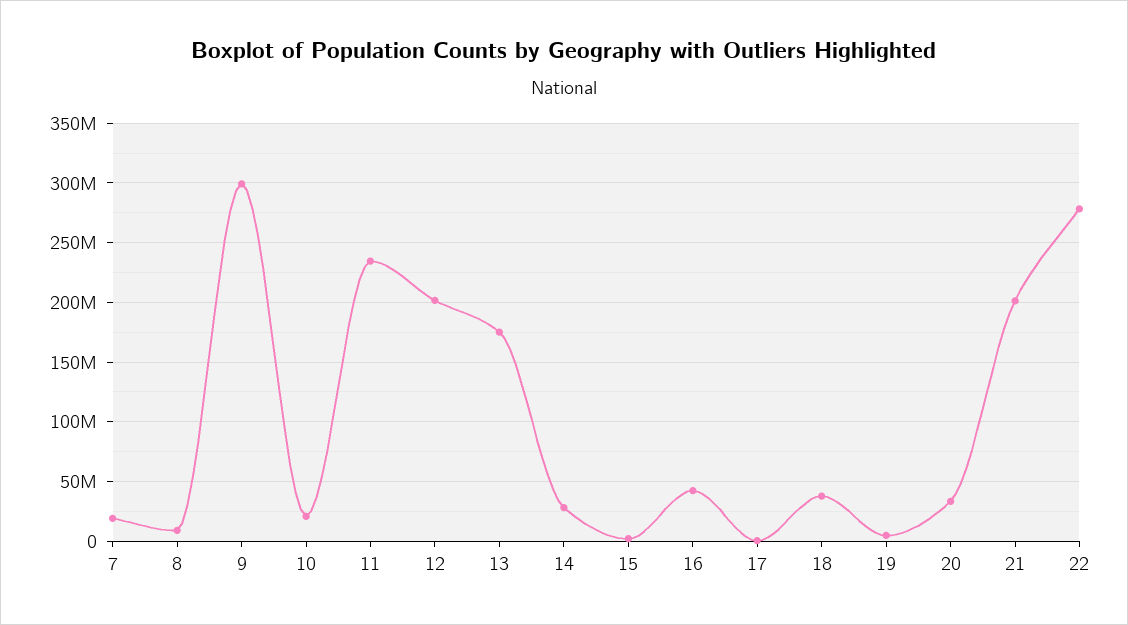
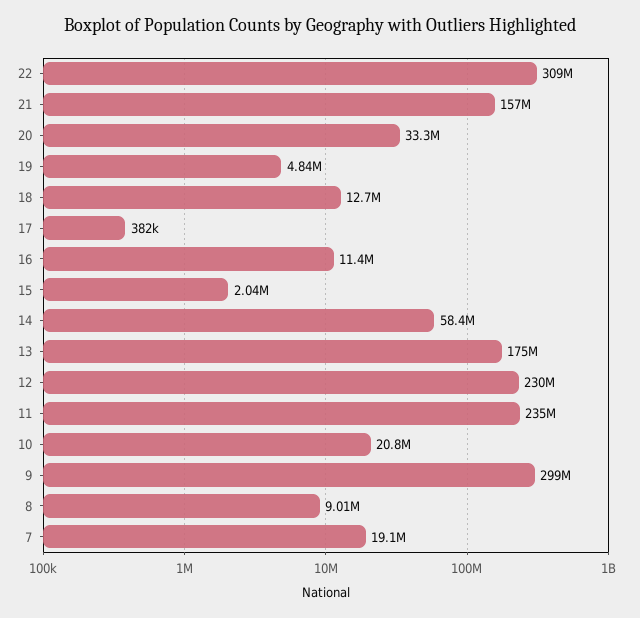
  {
    "7": 19100000,
    "8": 9010000,
    "9": 299000000,
    "10": 20800000,
    "11": 235000000,
-   "12": 200000000,
+   "12": 230000000,
    "13": 175000000,
-   "14": 30000000,
+   "14": 58400000,
    "15": 2040000,
-   "16": 40000000,
+   "16": 11400000,
    "17": 382000,
-   "18": 40000000,
+   "18": 12700000,
    "19": 4840000,
    "20": 33300000,
-   "21": 200000000,
+   "21": 157000000,
-   "22": 280000000
+   "22": 309000000
  }

